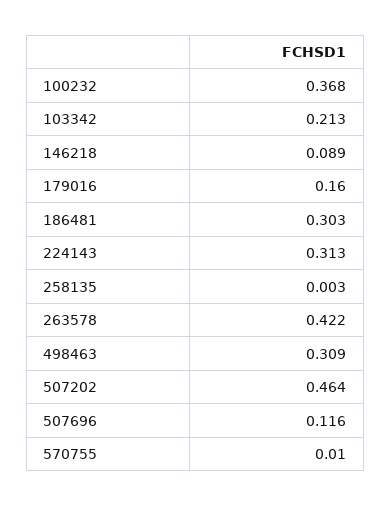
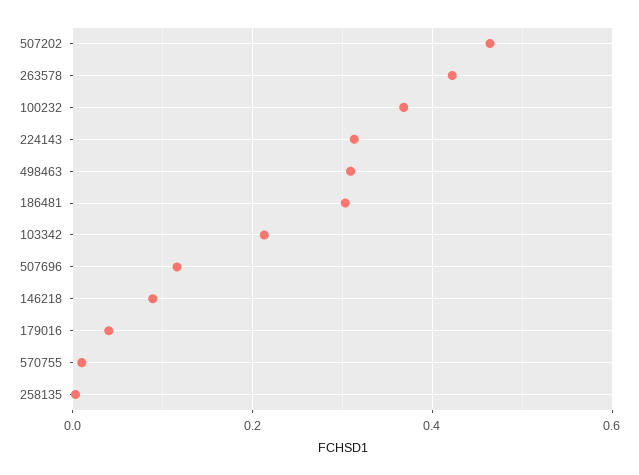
  {
    "100232": 0.368,
    "103342": 0.213,
    "146218": 0.089,
-   "179016": 0.16,
+   "179016": 0.04,
    "186481": 0.303,
    "224143": 0.313,
    "258135": 0.003,
    "263578": 0.422,
    "498463": 0.309,
    "507202": 0.464,
    "507696": 0.116,
    "570755": 0.01
  }

